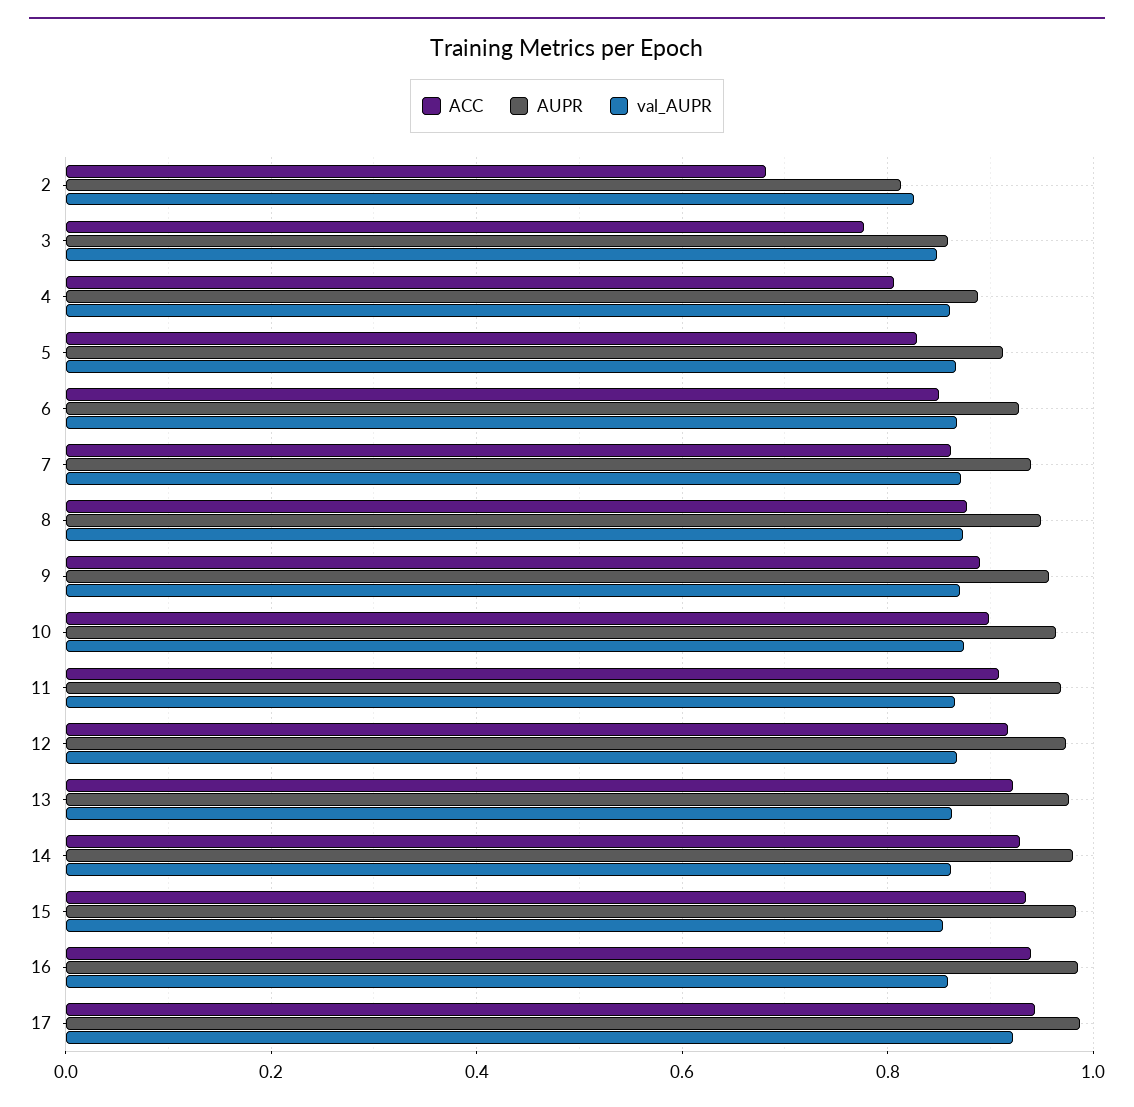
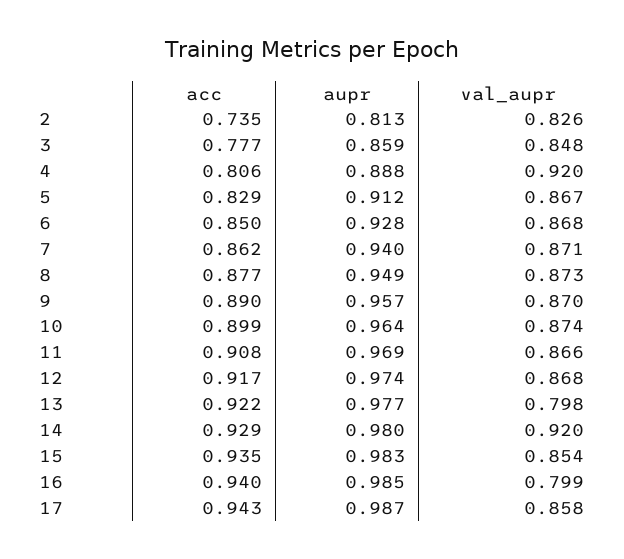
  {
    "ACC": {
-     "2": 0.68,
+     "2": 0.735,
      "3": 0.777,
      "4": 0.806,
      "5": 0.829,
      "6": 0.85,
      "7": 0.862,
      "8": 0.877,
      "9": 0.89,
      "10": 0.899,
      "11": 0.908,
      "12": 0.917,
      "13": 0.922,
      "14": 0.929,
      "15": 0.935,
      "16": 0.94,
      "17": 0.943
    },
    "AUPR": {
      "2": 0.813,
      "3": 0.859,
      "4": 0.888,
      "5": 0.912,
      "6": 0.928,
      "7": 0.94,
      "8": 0.949,
      "9": 0.957,
      "10": 0.964,
      "11": 0.969,
      "12": 0.974,
      "13": 0.977,
      "14": 0.98,
      "15": 0.983,
      "16": 0.985,
      "17": 0.987
    },
    "val_AUPR": {
      "2": 0.826,
      "3": 0.848,
-     "4": 0.86,
+     "4": 0.92,
      "5": 0.867,
      "6": 0.868,
      "7": 0.871,
      "8": 0.873,
      "9": 0.87,
      "10": 0.874,
      "11": 0.866,
      "12": 0.868,
-     "13": 0.86,
+     "13": 0.798,
-     "14": 0.86,
+     "14": 0.92,
      "15": 0.854,
-     "16": 0.86,
+     "16": 0.799,
-     "17": 0.92
+     "17": 0.858
    }
  }

